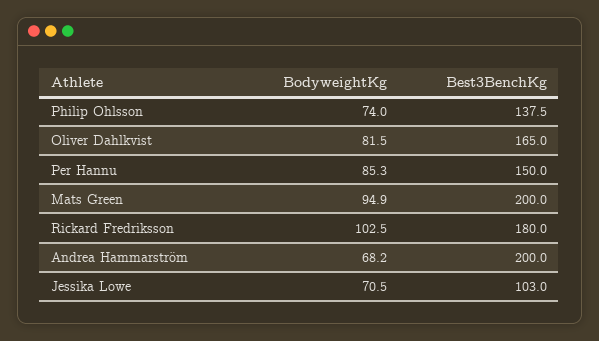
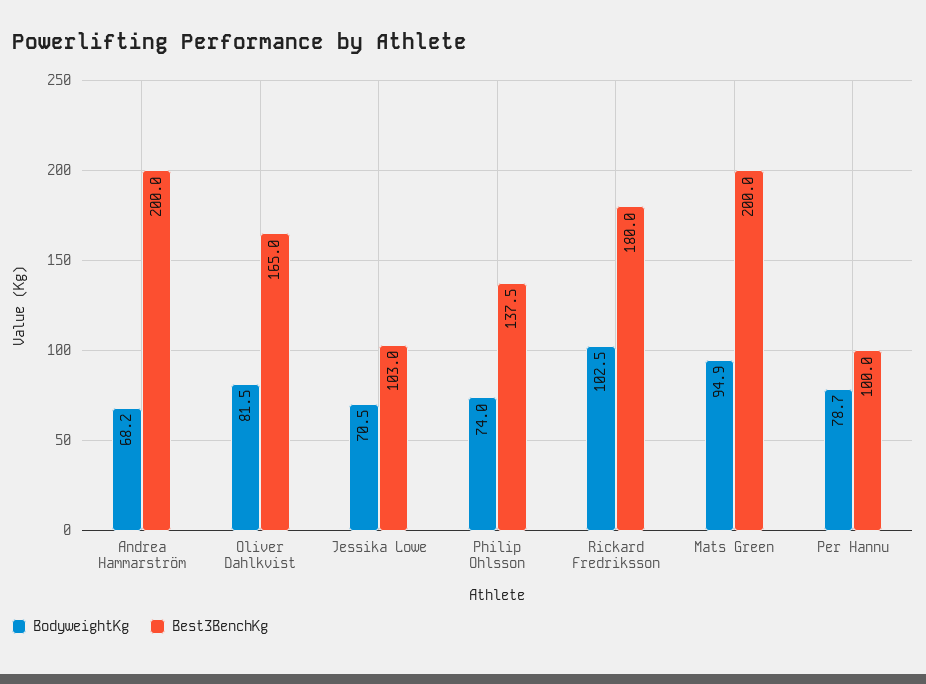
  {
    "BodyweightKg": {
      "Philip Ohlsson": 74,
      "Oliver Dahlkvist": 81.5,
-     "Per Hannu": 85.3,
+     "Per Hannu": 78.7,
      "Mats Green": 94.9,
      "Rickard Fredriksson": 102.5,
      "Andrea Hammarström": 68.2,
      "Jessika Lowe": 70.5
    },
    "Best3BenchKg": {
      "Philip Ohlsson": 137.5,
      "Oliver Dahlkvist": 165,
-     "Per Hannu": 150,
+     "Per Hannu": 100,
      "Mats Green": 200,
      "Rickard Fredriksson": 180,
      "Andrea Hammarström": 200,
      "Jessika Lowe": 103
    }
  }

